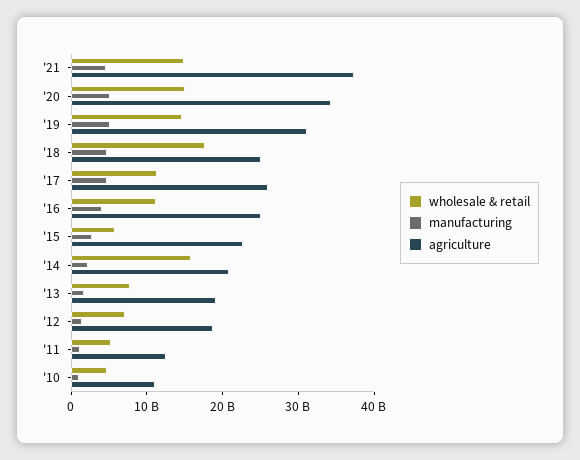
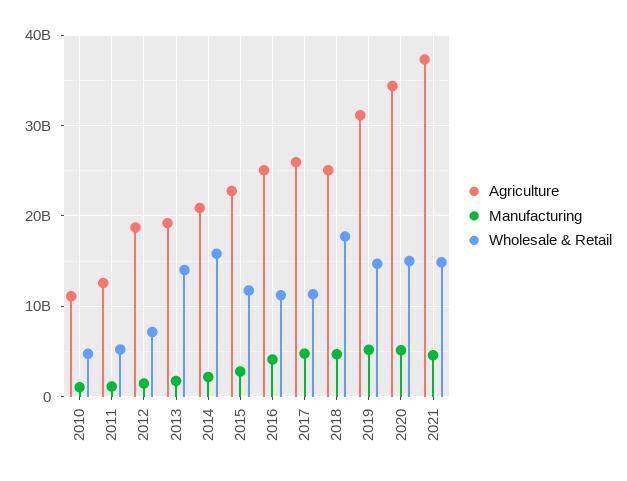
  {
    "wholesale & retail": {
      "'21": 15000000000,
      "'20": 15000000000,
      "'19": 15000000000,
      "'18": 18000000000,
      "'17": 11000000000,
      "'16": 11000000000,
-     "'15": 6000000000,
+     "'15": 12000000000,
      "'14": 16000000000,
-     "'13": 8000000000,
+     "'13": 14000000000,
      "'12": 7000000000,
      "'11": 5000000000,
      "'10": 5000000000
    },
    "manufacturing": {
      "'21": 5000000000,
      "'20": 5000000000,
      "'19": 5000000000,
      "'18": 5000000000,
      "'17": 5000000000,
      "'16": 4000000000,
      "'15": 3000000000,
      "'14": 2000000000,
      "'13": 2000000000,
      "'12": 1000000000,
      "'11": 1000000000,
      "'10": 1000000000
    },
    "agriculture": {
      "'21": 37000000000,
      "'20": 34000000000,
      "'19": 31000000000,
      "'18": 25000000000,
      "'17": 26000000000,
      "'16": 25000000000,
      "'15": 23000000000,
      "'14": 21000000000,
      "'13": 19000000000,
      "'12": 19000000000,
      "'11": 13000000000,
      "'10": 11000000000
    }
  }

